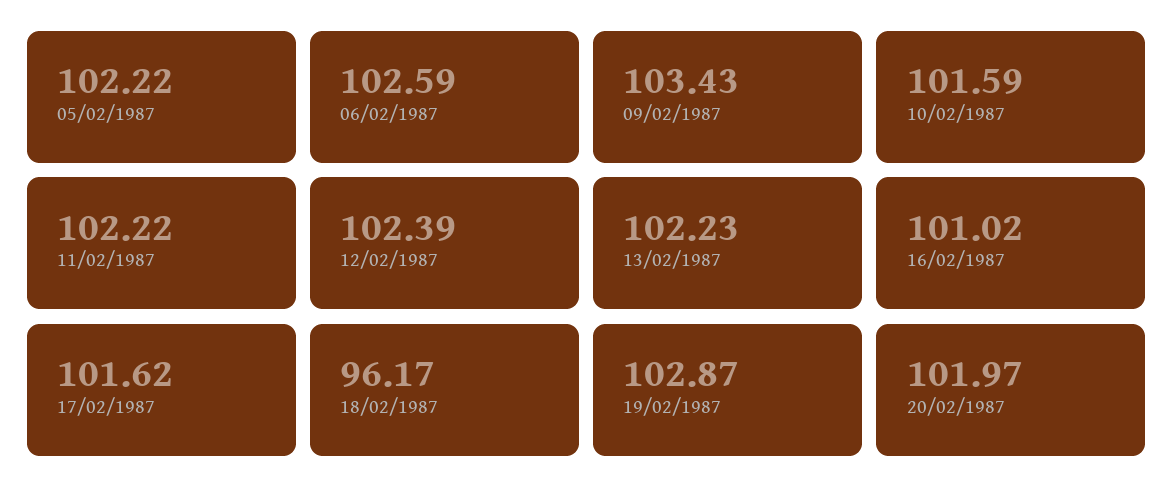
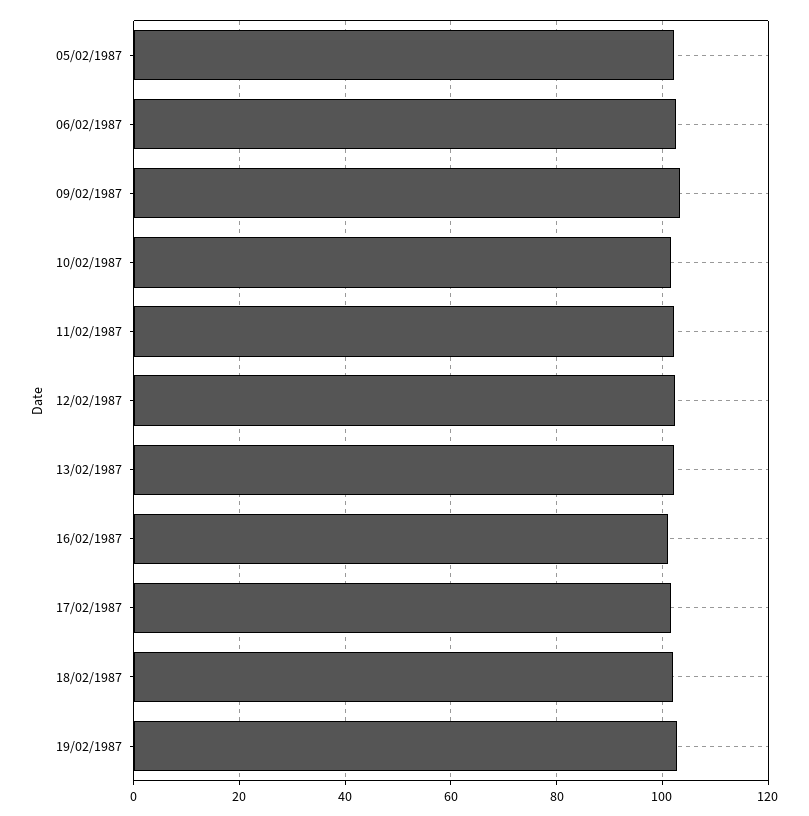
  {
    "05/02/1987": 102.22,
    "06/02/1987": 102.59,
    "09/02/1987": 103.43,
    "10/02/1987": 101.59,
    "11/02/1987": 102.22,
    "12/02/1987": 102.39,
    "13/02/1987": 102.23,
    "16/02/1987": 101.02,
    "17/02/1987": 101.62,
-   "18/02/1987": 96.17,
+   "18/02/1987": 102,
-   "19/02/1987": 102.87,
+   "19/02/1987": 102.87
-   "20/02/1987": 101.97
  }

